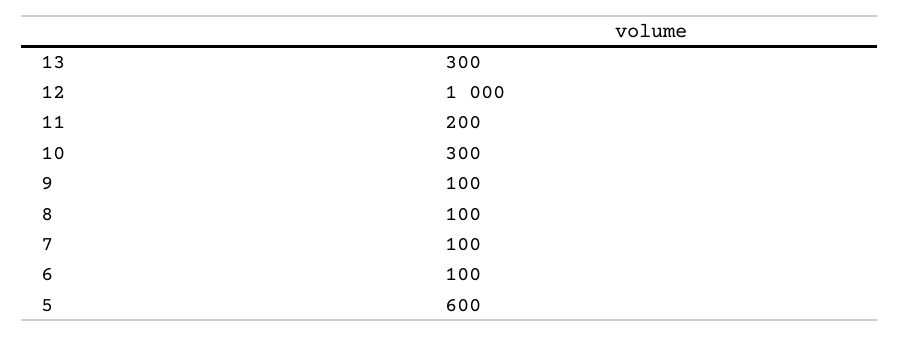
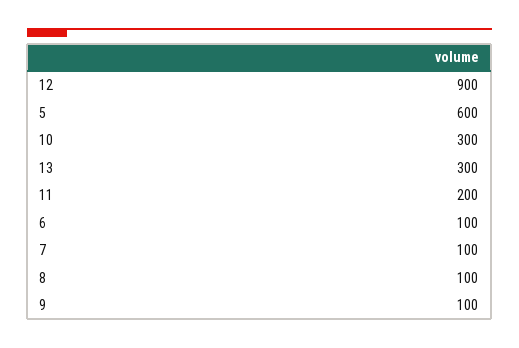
  {
    "13": 300,
-   "12": 1000,
+   "12": 900,
    "11": 200,
    "10": 300,
    "9": 100,
    "8": 100,
    "7": 100,
    "6": 100,
    "5": 600
  }

